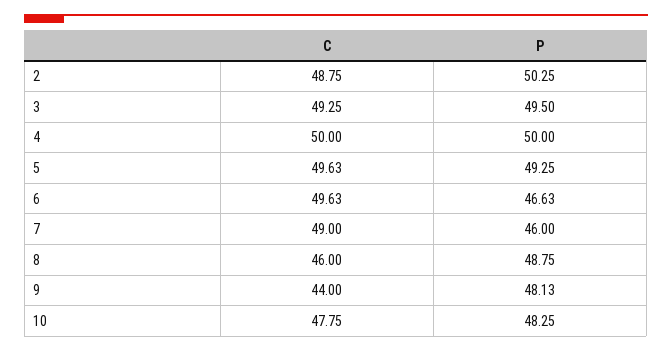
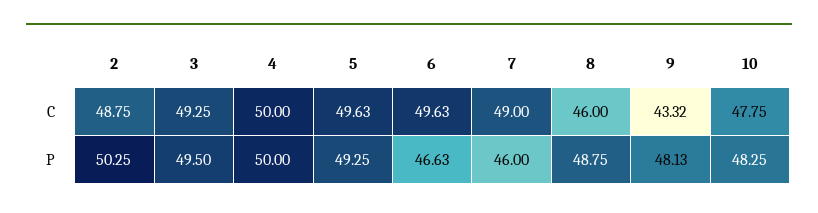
  {
    "C": {
      "2": 48.75,
      "3": 49.25,
      "4": 50,
      "5": 49.63,
      "6": 49.63,
      "7": 49,
      "8": 46,
-     "9": 44,
+     "9": 43.32,
      "10": 47.75
    },
    "P": {
      "2": 50.25,
      "3": 49.5,
      "4": 50,
      "5": 49.25,
      "6": 46.63,
      "7": 46,
      "8": 48.75,
      "9": 48.13,
      "10": 48.25
    }
  }

